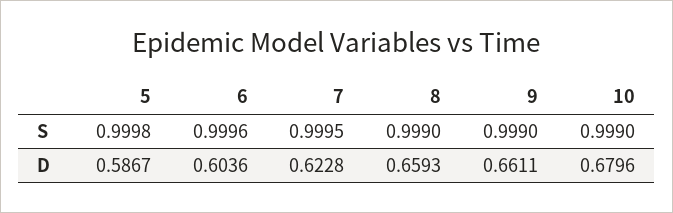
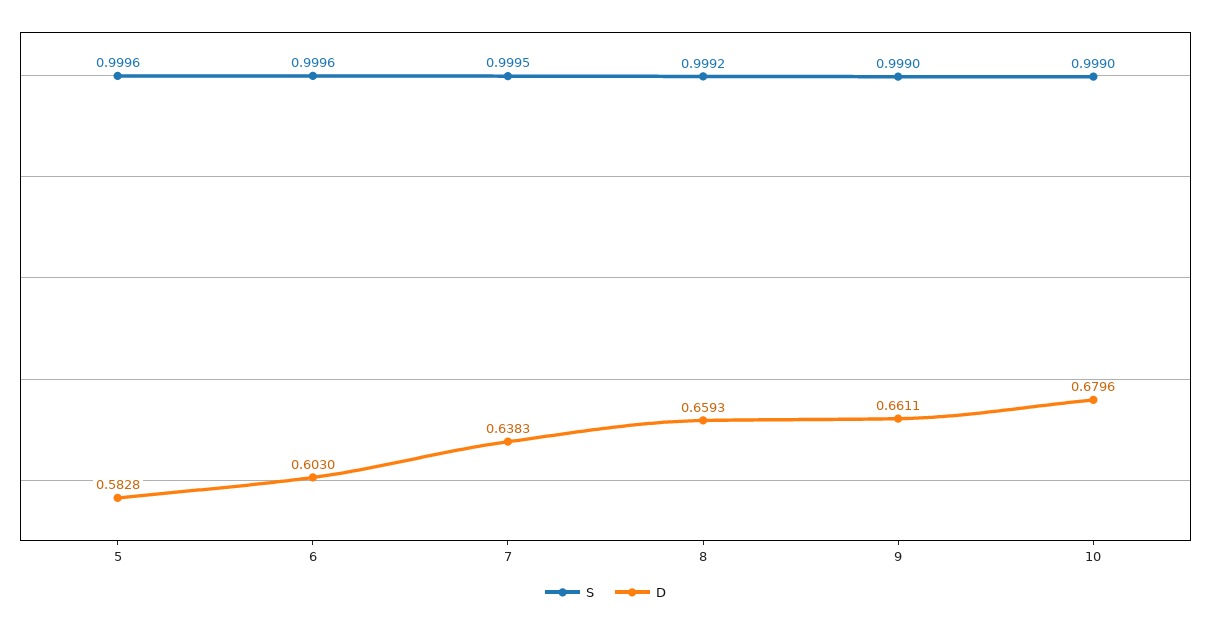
  {
    "S": {
-     "5": 0.9998,
+     "5": 0.9996,
      "6": 0.9996,
      "7": 0.9995,
-     "8": 0.999,
+     "8": 0.9992,
      "9": 0.999,
      "10": 0.999
    },
    "D": {
-     "5": 0.5867,
+     "5": 0.5828,
-     "6": 0.6036,
+     "6": 0.603,
-     "7": 0.6228,
+     "7": 0.6383,
      "8": 0.6593,
      "9": 0.6611,
      "10": 0.6796
    }
  }

